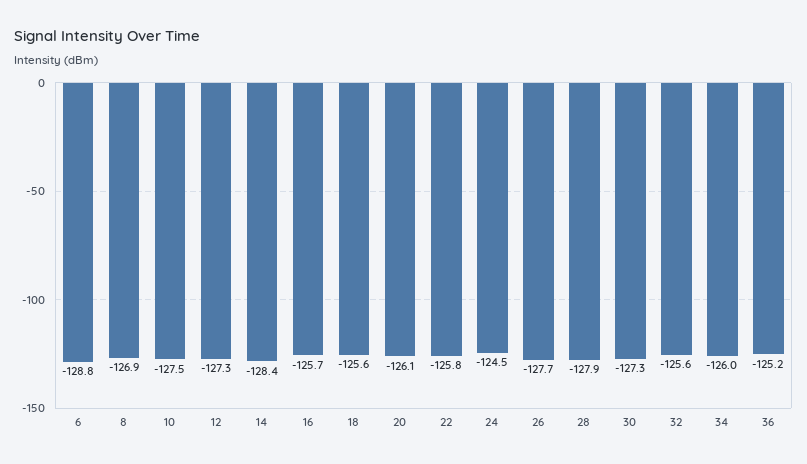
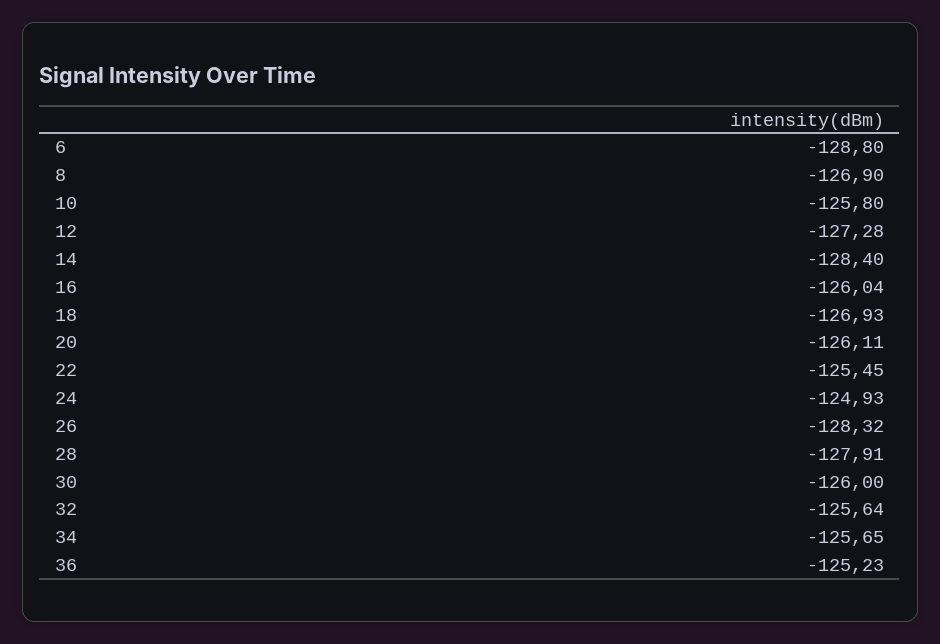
  {
    "6": -128.8,
    "8": -126.9,
-   "10": -127.5,
+   "10": -125.8,
    "12": -127.28,
    "14": -128.4,
-   "16": -125.7,
+   "16": -126.04,
-   "18": -125.6,
+   "18": -126.93,
    "20": -126.11,
-   "22": -125.8,
+   "22": -125.45,
-   "24": -124.5,
+   "24": -124.93,
-   "26": -127.7,
+   "26": -128.32,
    "28": -127.91,
-   "30": -127.3,
+   "30": -126,
    "32": -125.64,
-   "34": -126,
+   "34": -125.65,
    "36": -125.23
  }

